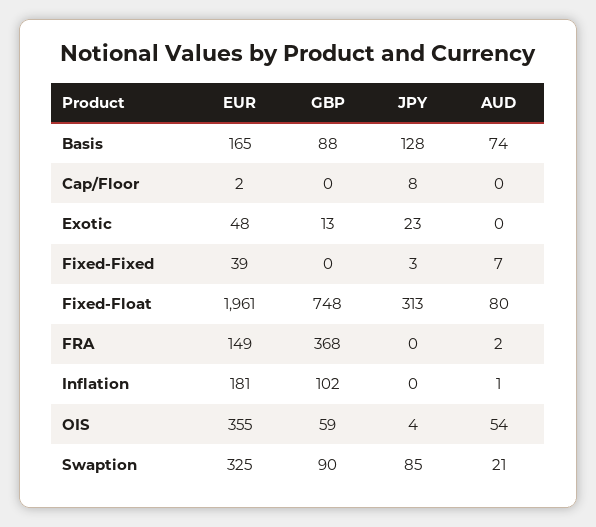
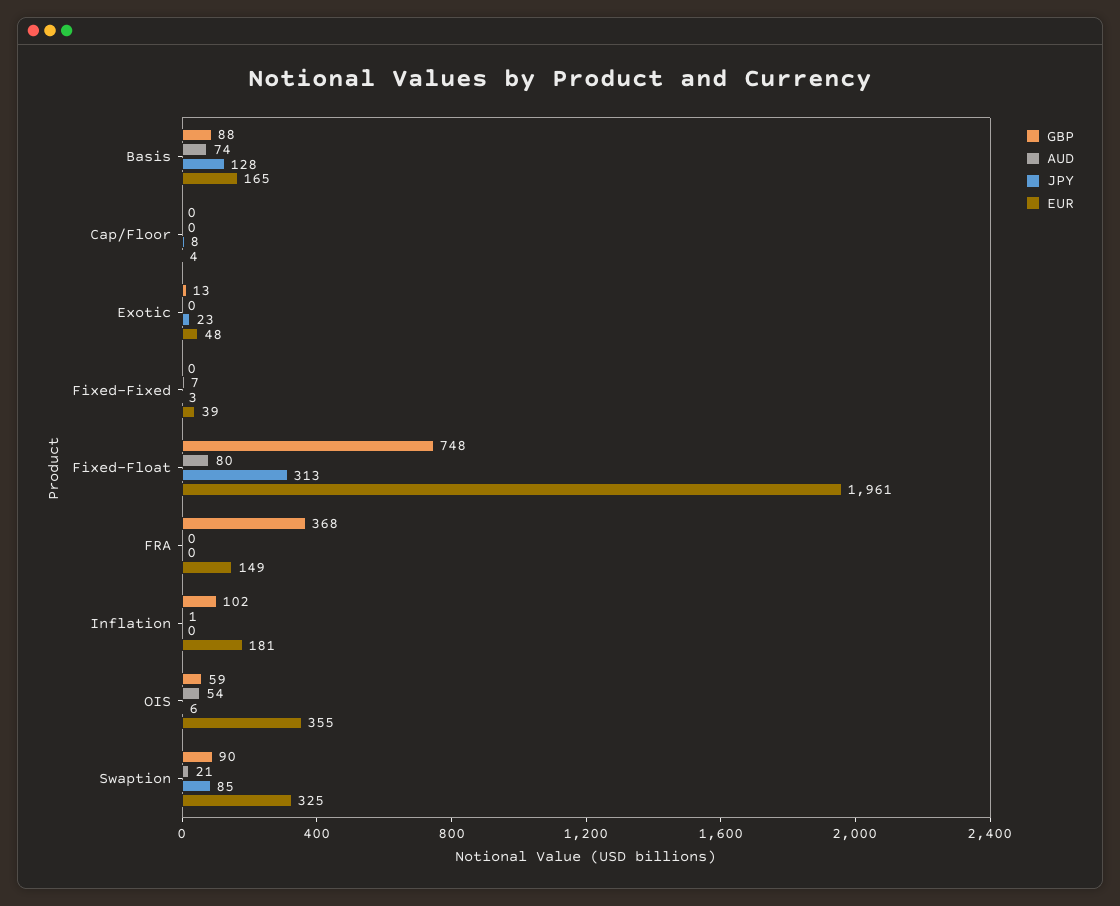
  {
    "EUR": {
      "Basis": 165,
-     "Cap/Floor": 2,
+     "Cap/Floor": 4,
      "Exotic": 48,
      "Fixed-Fixed": 39,
      "Fixed-Float": 1961,
      "FRA": 149,
      "Inflation": 181,
      "OIS": 355,
      "Swaption": 325
    },
    "GBP": {
      "Basis": 88,
      "Cap/Floor": 0,
      "Exotic": 13,
      "Fixed-Fixed": 0,
      "Fixed-Float": 748,
      "FRA": 368,
      "Inflation": 102,
      "OIS": 59,
      "Swaption": 90
    },
    "JPY": {
      "Basis": 128,
      "Cap/Floor": 8,
      "Exotic": 23,
      "Fixed-Fixed": 3,
      "Fixed-Float": 313,
      "FRA": 0,
      "Inflation": 0,
-     "OIS": 4,
+     "OIS": 6,
      "Swaption": 85
    },
    "AUD": {
      "Basis": 74,
      "Cap/Floor": 0,
      "Exotic": 0,
      "Fixed-Fixed": 7,
      "Fixed-Float": 80,
-     "FRA": 2,
+     "FRA": 0,
      "Inflation": 1,
      "OIS": 54,
      "Swaption": 21
    }
  }

